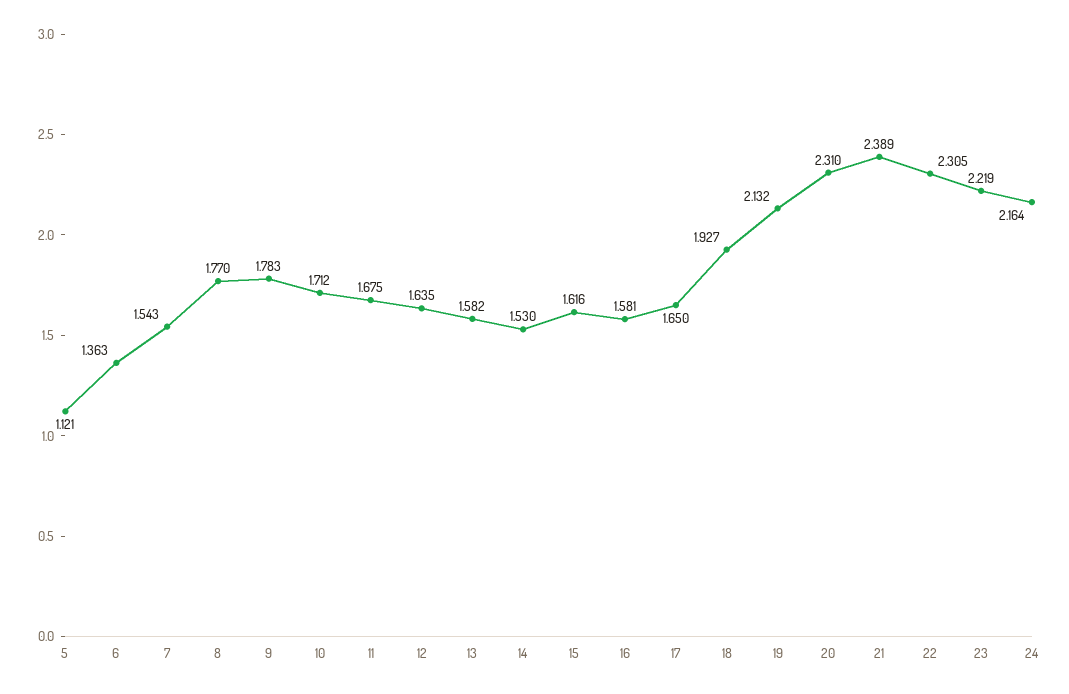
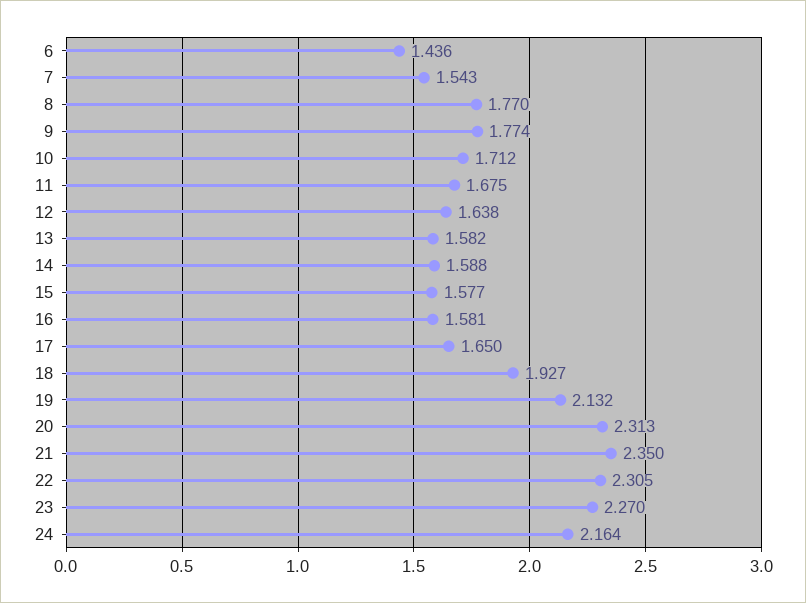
  {
-   "5": 1.121,
-   "6": 1.363,
+   "6": 1.436,
    "7": 1.543,
    "8": 1.77,
-   "9": 1.783,
+   "9": 1.774,
    "10": 1.712,
    "11": 1.675,
-   "12": 1.635,
+   "12": 1.638,
    "13": 1.582,
-   "14": 1.53,
+   "14": 1.588,
-   "15": 1.616,
+   "15": 1.577,
    "16": 1.581,
    "17": 1.65,
    "18": 1.927,
    "19": 2.132,
-   "20": 2.31,
+   "20": 2.313,
-   "21": 2.389,
+   "21": 2.35,
    "22": 2.305,
-   "23": 2.219,
+   "23": 2.27,
    "24": 2.164
  }

